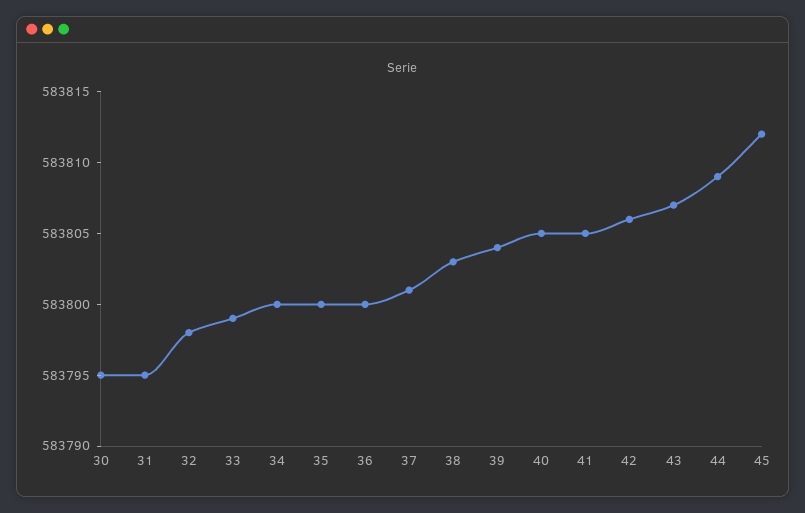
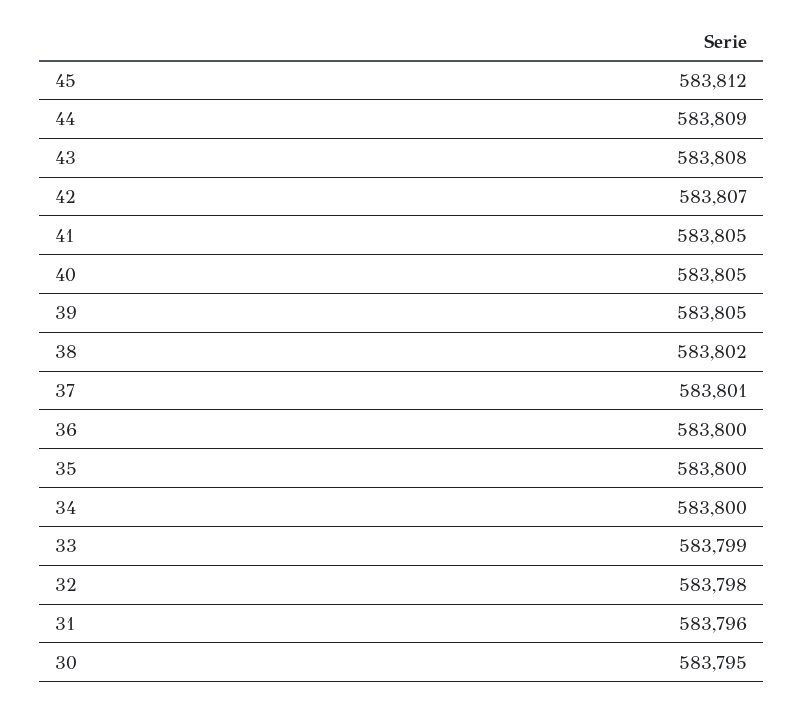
  {
    "30": 583795,
-   "31": 583795,
+   "31": 583796,
    "32": 583798,
    "33": 583799,
    "34": 583800,
    "35": 583800,
    "36": 583800,
    "37": 583801,
-   "38": 583803,
+   "38": 583802,
-   "39": 583804,
+   "39": 583805,
    "40": 583805,
    "41": 583805,
-   "42": 583806,
+   "42": 583807,
-   "43": 583807,
+   "43": 583808,
    "44": 583809,
    "45": 583812
  }

